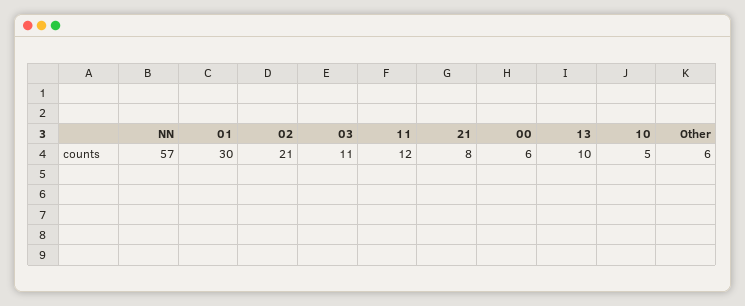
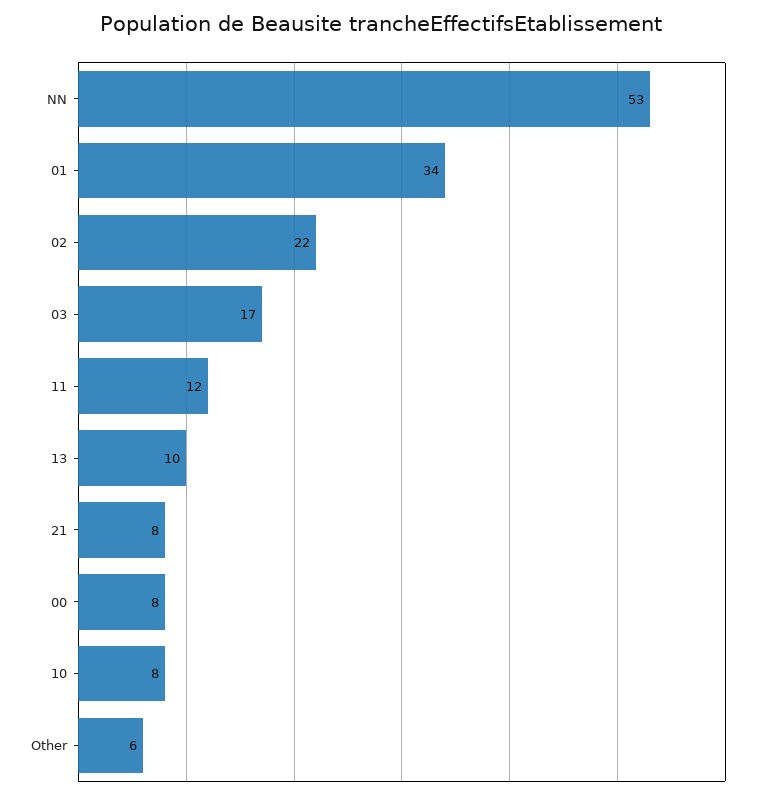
  {
-   "NN": 57,
+   "NN": 53,
-   "01": 30,
+   "01": 34,
-   "02": 21,
+   "02": 22,
-   "03": 11,
+   "03": 17,
    "11": 12,
    "21": 8,
-   "00": 6,
+   "00": 8,
    "13": 10,
-   "10": 5,
+   "10": 8,
    "Other": 6
  }

